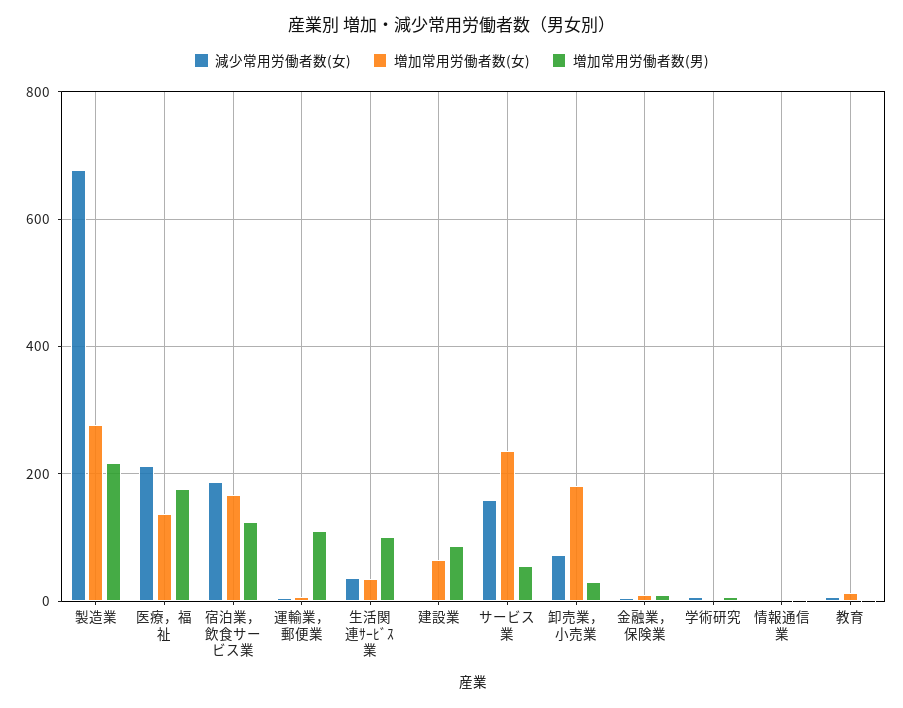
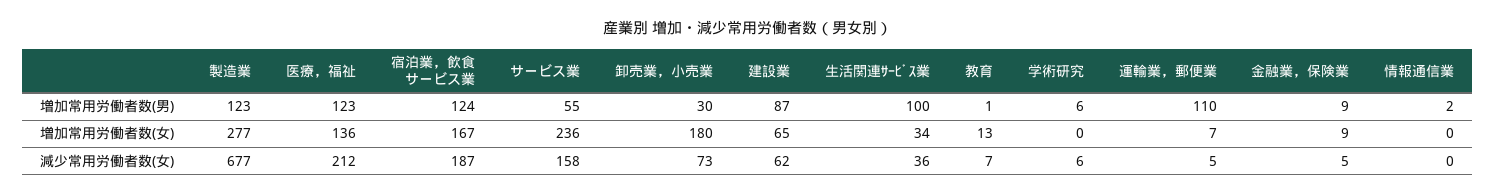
  {
    "減少常用労働者数(女)": {
      "製造業": 677,
      "医療，福祉": 212,
      "宿泊業，飲食サービス業": 187,
      "運輸業，郵便業": 5,
      "生活関連ｻｰﾋﾞｽ業": 36,
-     "建設業": 0,
+     "建設業": 62,
      "サービス業": 158,
      "卸売業，小売業": 73,
      "金融業，保険業": 5,
      "学術研究": 6,
      "情報通信業": 0,
      "教育": 7
    },
    "増加常用労働者数(女)": {
      "製造業": 277,
      "医療，福祉": 136,
      "宿泊業，飲食サービス業": 167,
      "運輸業，郵便業": 7,
      "生活関連ｻｰﾋﾞｽ業": 34,
      "建設業": 65,
      "サービス業": 236,
      "卸売業，小売業": 180,
      "金融業，保険業": 9,
      "学術研究": 0,
      "情報通信業": 0,
      "教育": 13
    },
    "増加常用労働者数(男)": {
-     "製造業": 220,
+     "製造業": 123,
-     "医療，福祉": 180,
+     "医療，福祉": 123,
      "宿泊業，飲食サービス業": 124,
      "運輸業，郵便業": 110,
      "生活関連ｻｰﾋﾞｽ業": 100,
      "建設業": 87,
      "サービス業": 55,
      "卸売業，小売業": 30,
      "金融業，保険業": 9,
      "学術研究": 6,
      "情報通信業": 2,
      "教育": 1
    }
  }

